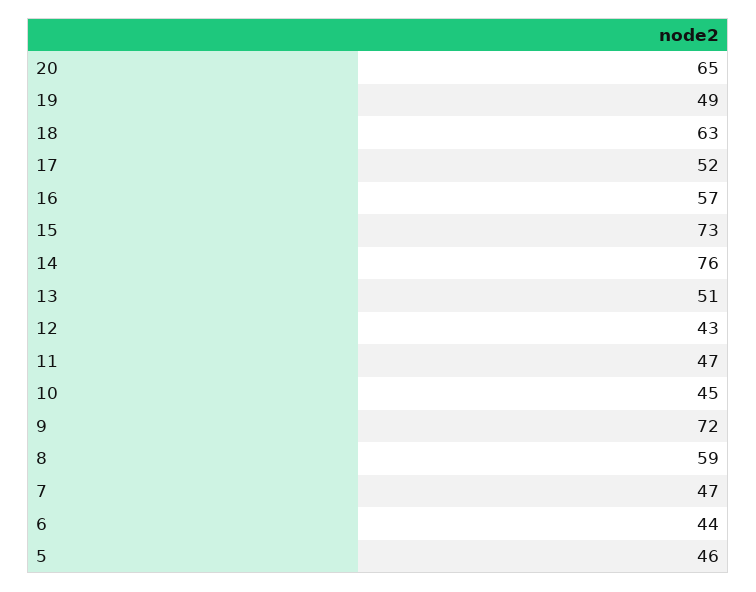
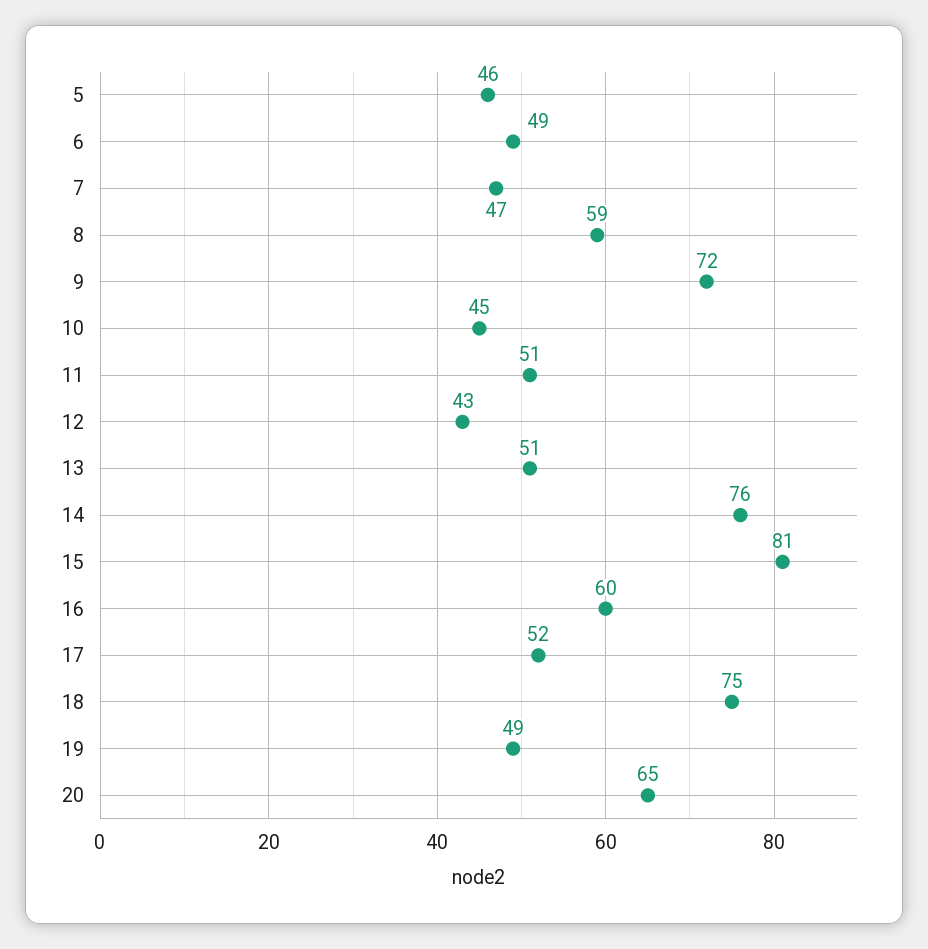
  {
    "20": 65,
    "19": 49,
-   "18": 63,
+   "18": 75,
    "17": 52,
-   "16": 57,
+   "16": 60,
-   "15": 73,
+   "15": 81,
    "14": 76,
    "13": 51,
    "12": 43,
-   "11": 47,
+   "11": 51,
    "10": 45,
    "9": 72,
    "8": 59,
    "7": 47,
-   "6": 44,
+   "6": 49,
    "5": 46
  }

